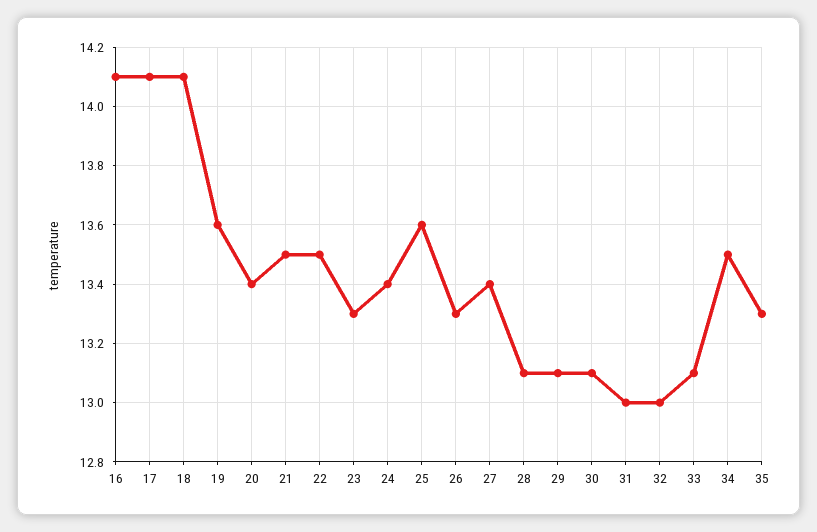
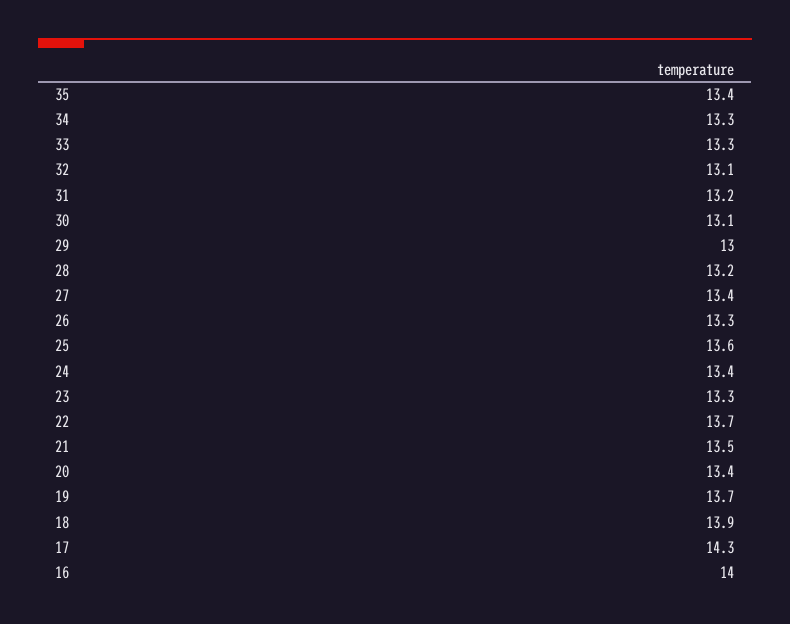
  {
-   "16": 14.1,
+   "16": 14,
-   "17": 14.1,
+   "17": 14.3,
-   "18": 14.1,
+   "18": 13.9,
-   "19": 13.6,
+   "19": 13.7,
    "20": 13.4,
    "21": 13.5,
-   "22": 13.5,
+   "22": 13.7,
    "23": 13.3,
    "24": 13.4,
    "25": 13.6,
    "26": 13.3,
    "27": 13.4,
-   "28": 13.1,
+   "28": 13.2,
-   "29": 13.1,
+   "29": 13,
    "30": 13.1,
-   "31": 13,
+   "31": 13.2,
-   "32": 13,
+   "32": 13.1,
-   "33": 13.1,
+   "33": 13.3,
-   "34": 13.5,
+   "34": 13.3,
-   "35": 13.3
+   "35": 13.4
  }

